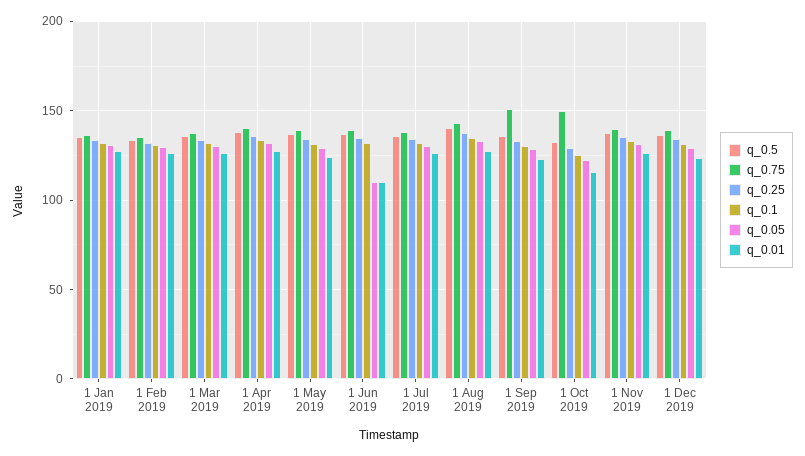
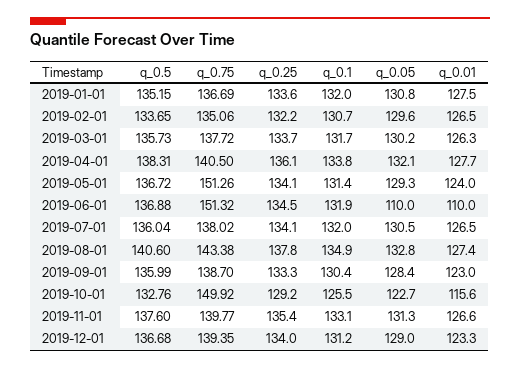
  {
    "q_0.5": {
      "1 Jan 2019": 135.15,
      "1 Feb 2019": 133.65,
      "1 Mar 2019": 135.73,
      "1 Apr 2019": 138.31,
      "1 May 2019": 136.72,
      "1 Jun 2019": 136.88,
      "1 Jul 2019": 136.04,
      "1 Aug 2019": 140.6,
      "1 Sep 2019": 135.99,
      "1 Oct 2019": 132.76,
      "1 Nov 2019": 137.6,
      "1 Dec 2019": 136.68
    },
    "q_0.75": {
      "1 Jan 2019": 136.69,
      "1 Feb 2019": 135.06,
      "1 Mar 2019": 137.72,
      "1 Apr 2019": 140.5,
-     "1 May 2019": 140,
+     "1 May 2019": 151.26,
-     "1 Jun 2019": 140,
+     "1 Jun 2019": 151.32,
      "1 Jul 2019": 138.02,
      "1 Aug 2019": 143.38,
-     "1 Sep 2019": 150,
+     "1 Sep 2019": 138.7,
      "1 Oct 2019": 149.92,
      "1 Nov 2019": 139.77,
      "1 Dec 2019": 139.35
    },
    "q_0.25": {
      "1 Jan 2019": 133.6,
      "1 Feb 2019": 132.2,
      "1 Mar 2019": 133.7,
      "1 Apr 2019": 136.1,
      "1 May 2019": 134.1,
      "1 Jun 2019": 134.5,
      "1 Jul 2019": 134.1,
      "1 Aug 2019": 137.8,
      "1 Sep 2019": 133.3,
      "1 Oct 2019": 129.2,
      "1 Nov 2019": 135.4,
      "1 Dec 2019": 134
    },
    "q_0.1": {
      "1 Jan 2019": 132,
      "1 Feb 2019": 130.7,
      "1 Mar 2019": 131.7,
      "1 Apr 2019": 133.8,
      "1 May 2019": 131.4,
      "1 Jun 2019": 131.9,
      "1 Jul 2019": 132,
      "1 Aug 2019": 134.9,
      "1 Sep 2019": 130.4,
      "1 Oct 2019": 125.5,
      "1 Nov 2019": 133.1,
      "1 Dec 2019": 131.2
    },
    "q_0.05": {
      "1 Jan 2019": 130.8,
      "1 Feb 2019": 129.6,
      "1 Mar 2019": 130.2,
      "1 Apr 2019": 132.1,
      "1 May 2019": 129.3,
      "1 Jun 2019": 110,
      "1 Jul 2019": 130.5,
      "1 Aug 2019": 132.8,
      "1 Sep 2019": 128.4,
      "1 Oct 2019": 122.7,
      "1 Nov 2019": 131.3,
      "1 Dec 2019": 129
    },
    "q_0.01": {
      "1 Jan 2019": 127.5,
      "1 Feb 2019": 126.5,
      "1 Mar 2019": 126.3,
      "1 Apr 2019": 127.7,
      "1 May 2019": 124,
      "1 Jun 2019": 110,
      "1 Jul 2019": 126.5,
      "1 Aug 2019": 127.4,
      "1 Sep 2019": 123,
      "1 Oct 2019": 115.6,
      "1 Nov 2019": 126.6,
      "1 Dec 2019": 123.3
    }
  }

